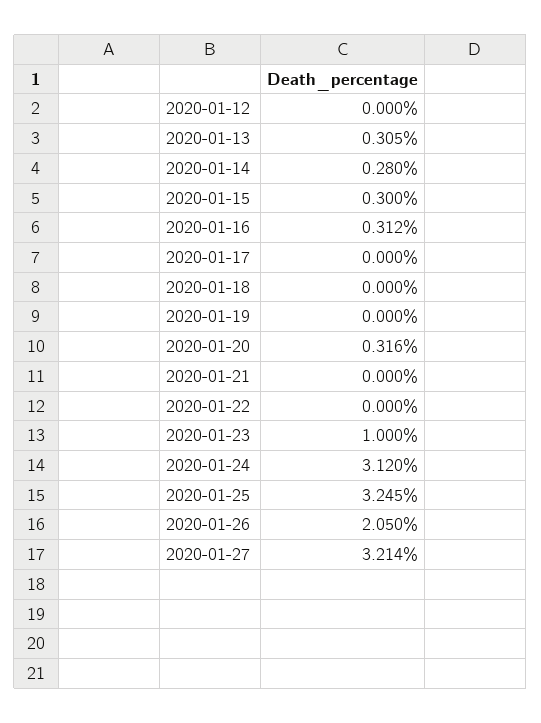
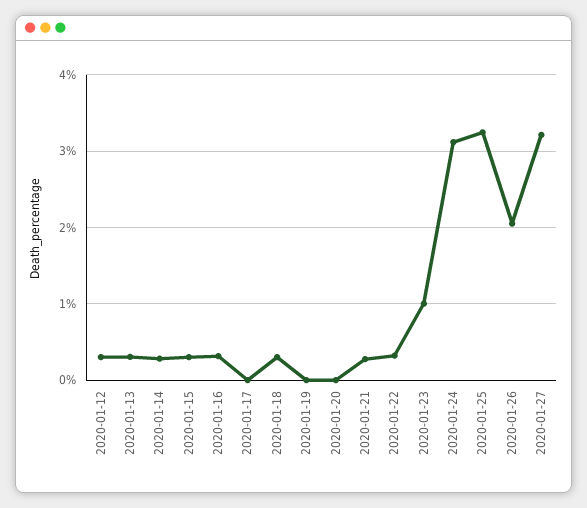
  {
-   "2020-01-12": 0,
+   "2020-01-12": 0.3,
    "2020-01-13": 0.305,
    "2020-01-14": 0.28,
    "2020-01-15": 0.3,
    "2020-01-16": 0.312,
    "2020-01-17": 0,
-   "2020-01-18": 0,
+   "2020-01-18": 0.3,
    "2020-01-19": 0,
-   "2020-01-20": 0.316,
+   "2020-01-20": 0,
-   "2020-01-21": 0,
+   "2020-01-21": 0.3,
-   "2020-01-22": 0,
+   "2020-01-22": 0.3,
    "2020-01-23": 1,
    "2020-01-24": 3.12,
    "2020-01-25": 3.245,
    "2020-01-26": 2.05,
    "2020-01-27": 3.214
  }

